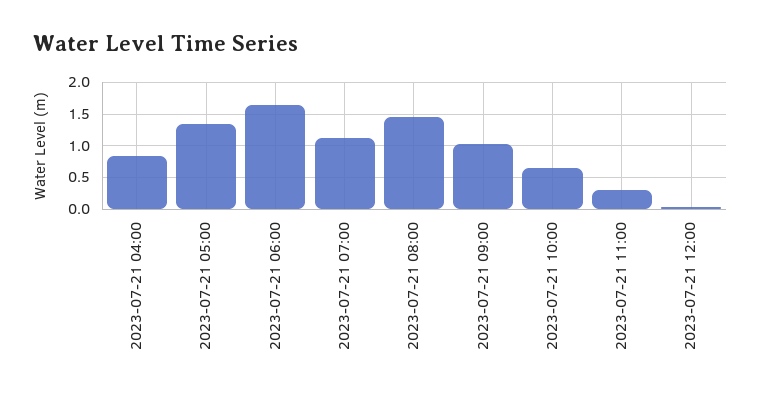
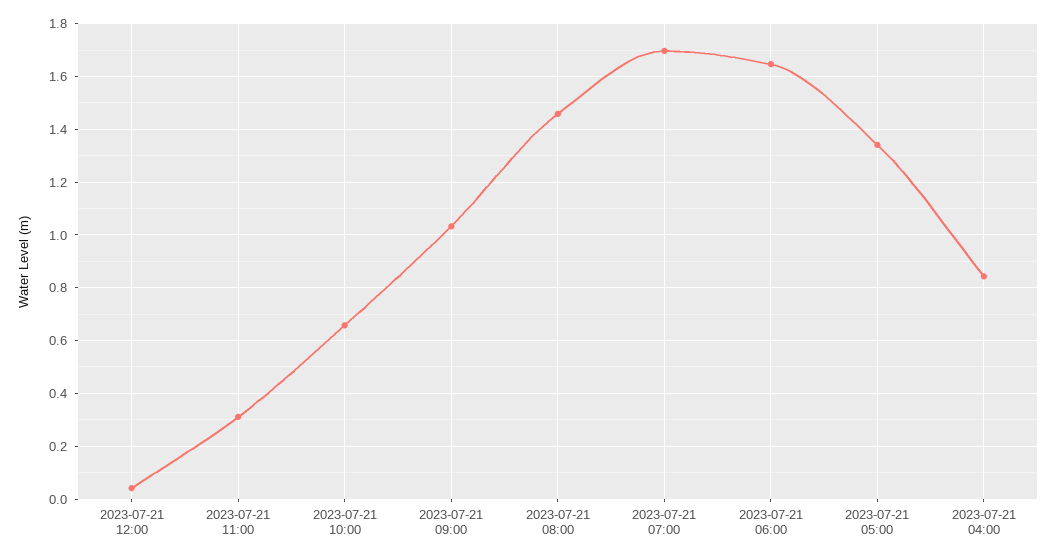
  {
    "2023-07-21 04:00": 0.85,
    "2023-07-21 05:00": 1.35,
    "2023-07-21 06:00": 1.65,
-   "2023-07-21 07:00": 1.1,
+   "2023-07-21 07:00": 1.7,
    "2023-07-21 08:00": 1.45,
    "2023-07-21 09:00": 1.025,
    "2023-07-21 10:00": 0.65,
    "2023-07-21 11:00": 0.3,
    "2023-07-21 12:00": 0.05
  }

